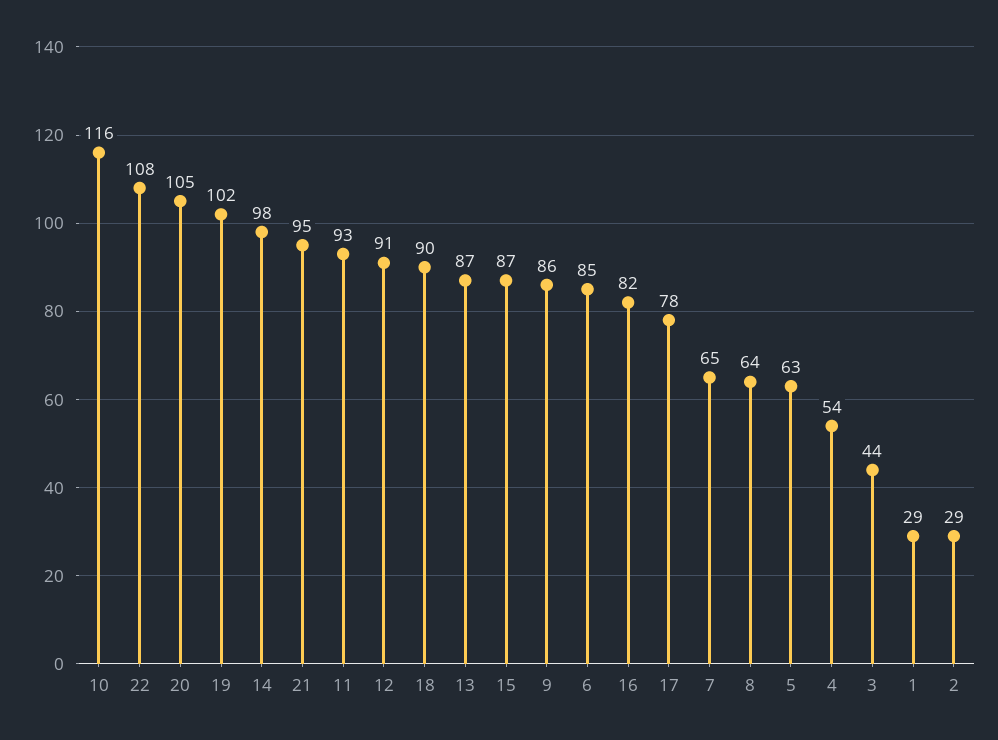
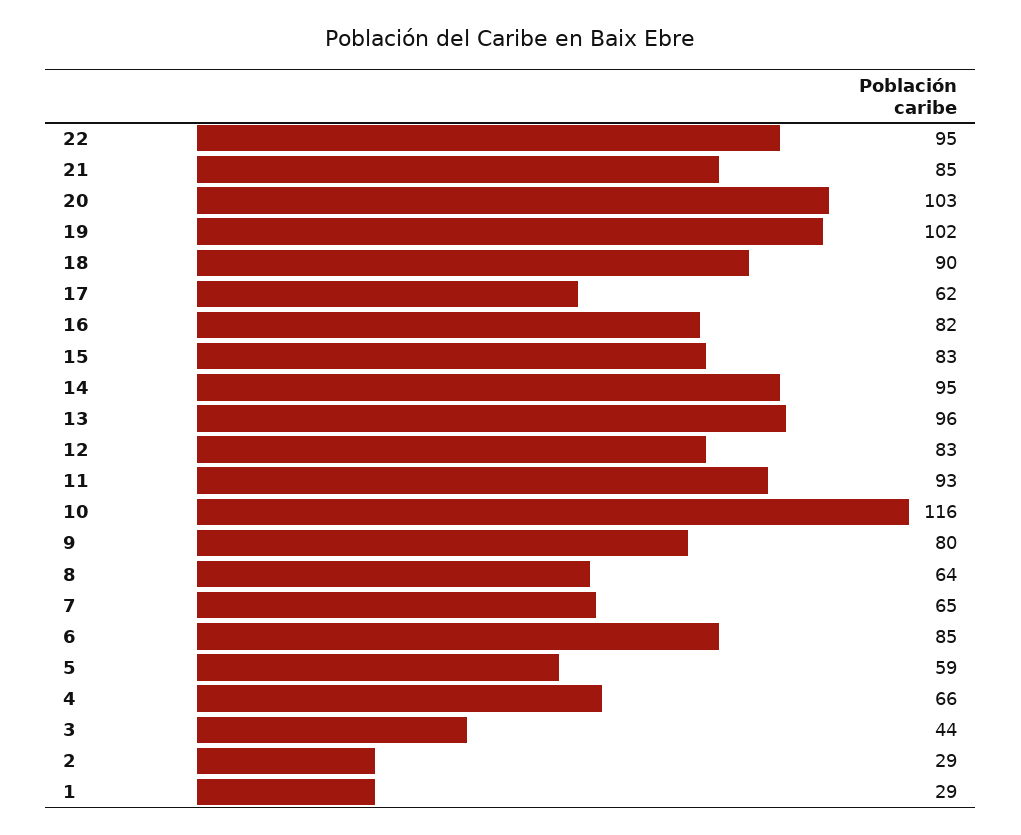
  {
    "10": 116,
-   "22": 108,
+   "22": 95,
-   "20": 105,
+   "20": 103,
    "19": 102,
-   "14": 98,
+   "14": 95,
-   "21": 95,
+   "21": 85,
    "11": 93,
-   "12": 91,
+   "12": 83,
    "18": 90,
-   "13": 87,
+   "13": 96,
-   "15": 87,
+   "15": 83,
-   "9": 86,
+   "9": 80,
    "6": 85,
    "16": 82,
-   "17": 78,
+   "17": 62,
    "7": 65,
    "8": 64,
-   "5": 63,
+   "5": 59,
-   "4": 54,
+   "4": 66,
    "3": 44,
    "1": 29,
    "2": 29
  }

